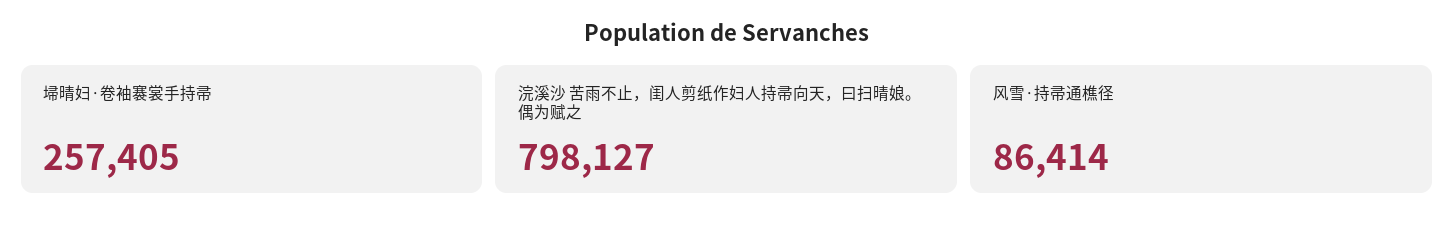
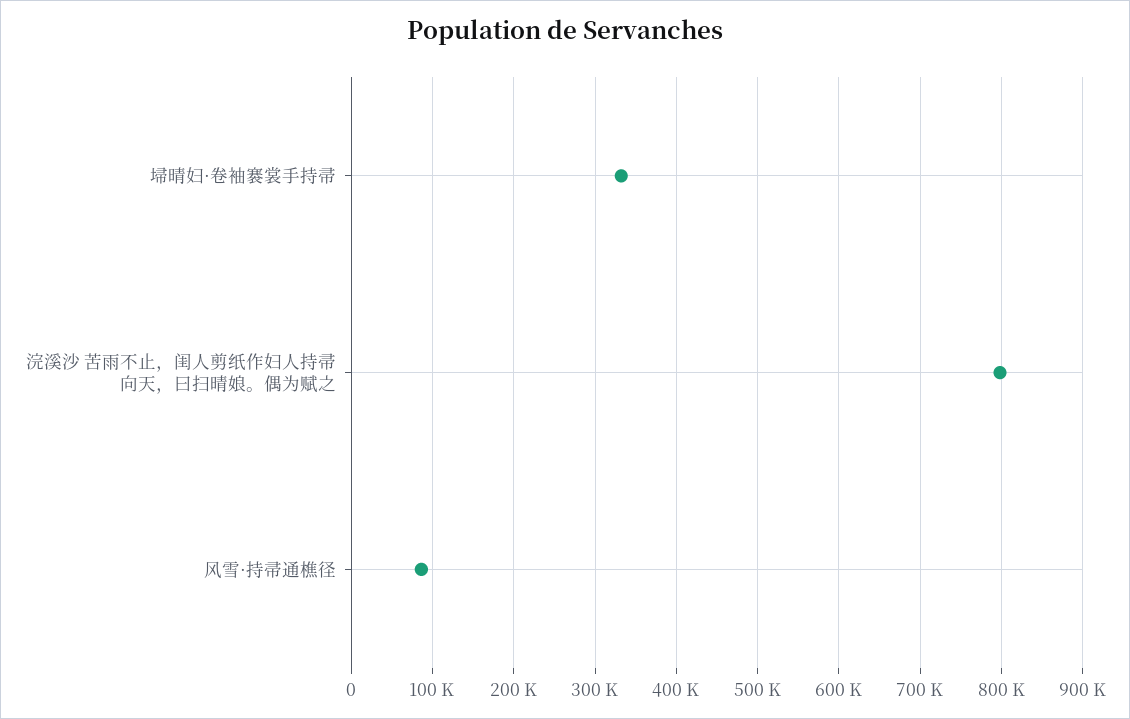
  {
-   "埽晴妇·卷袖褰裳手持帚": 257405,
+   "埽晴妇·卷袖褰裳手持帚": 330000,
    "浣溪沙 苦雨不止，闺人剪纸作妇人持帚向天，曰扫晴娘。偶为赋之": 798127,
    "风雪·持帚通樵径": 86414
  }

